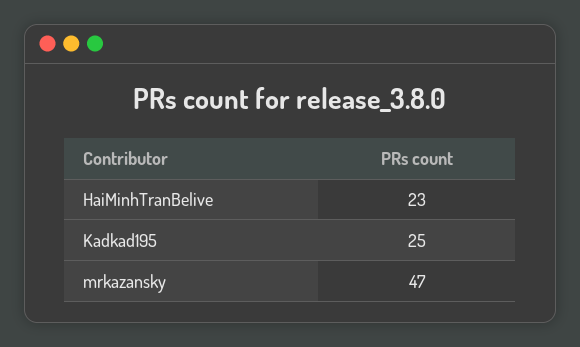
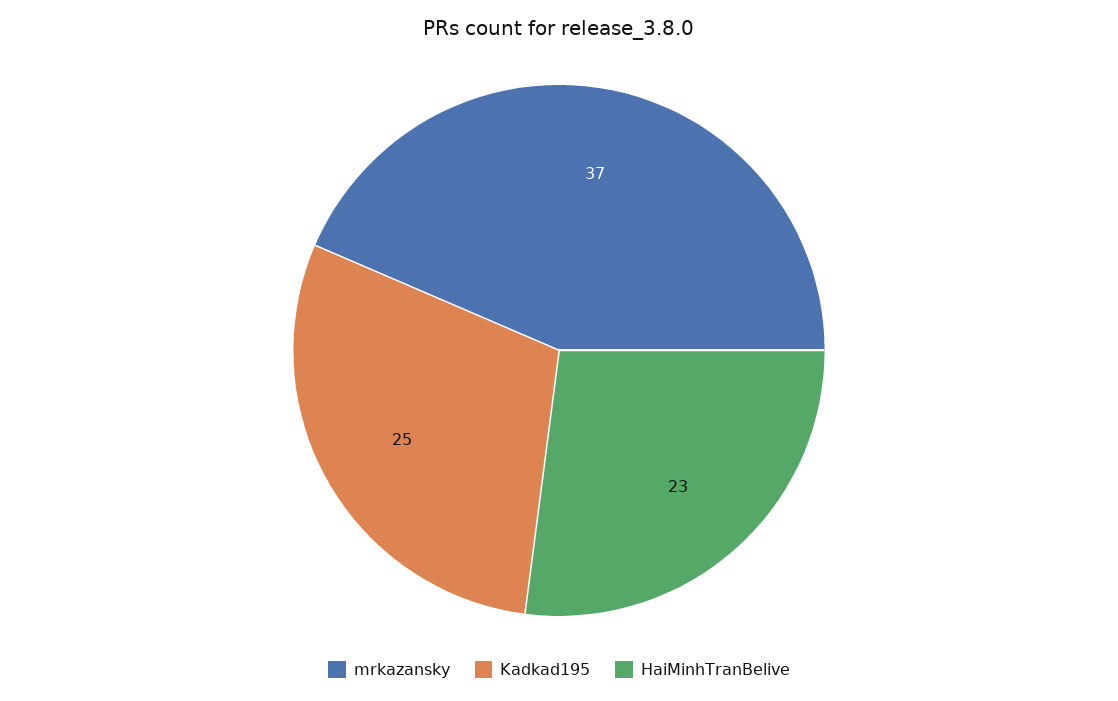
  {
    "HaiMinhTranBelive": 23,
    "Kadkad195": 25,
-   "mrkazansky": 47
+   "mrkazansky": 37
  }

